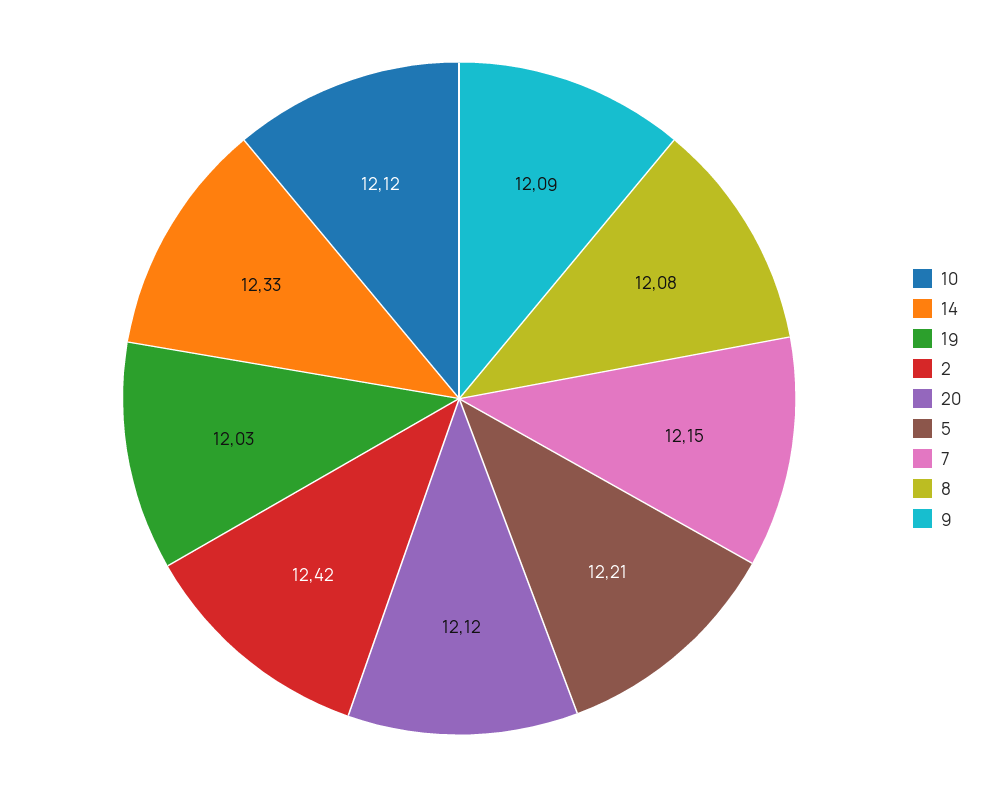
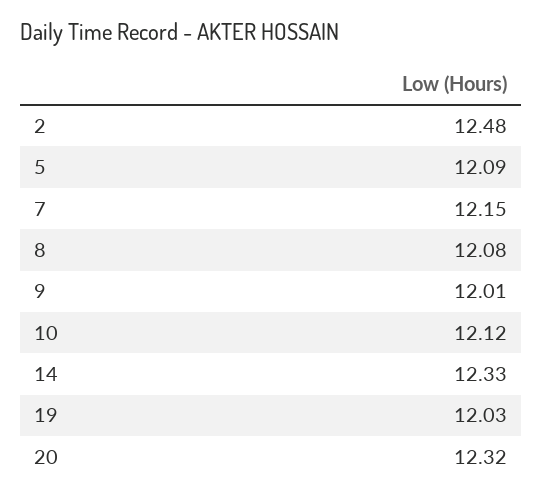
  {
    "10": 12.12,
    "14": 12.33,
    "19": 12.03,
-   "2": 12.42,
+   "2": 12.48,
-   "20": 12.12,
+   "20": 12.32,
-   "5": 12.21,
+   "5": 12.09,
    "7": 12.15,
    "8": 12.08,
-   "9": 12.09
+   "9": 12.01
  }

